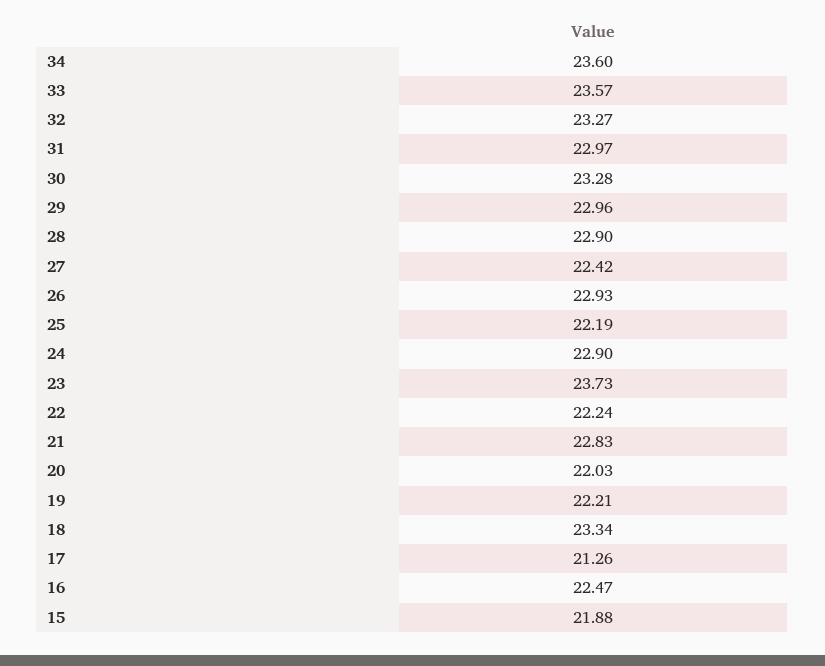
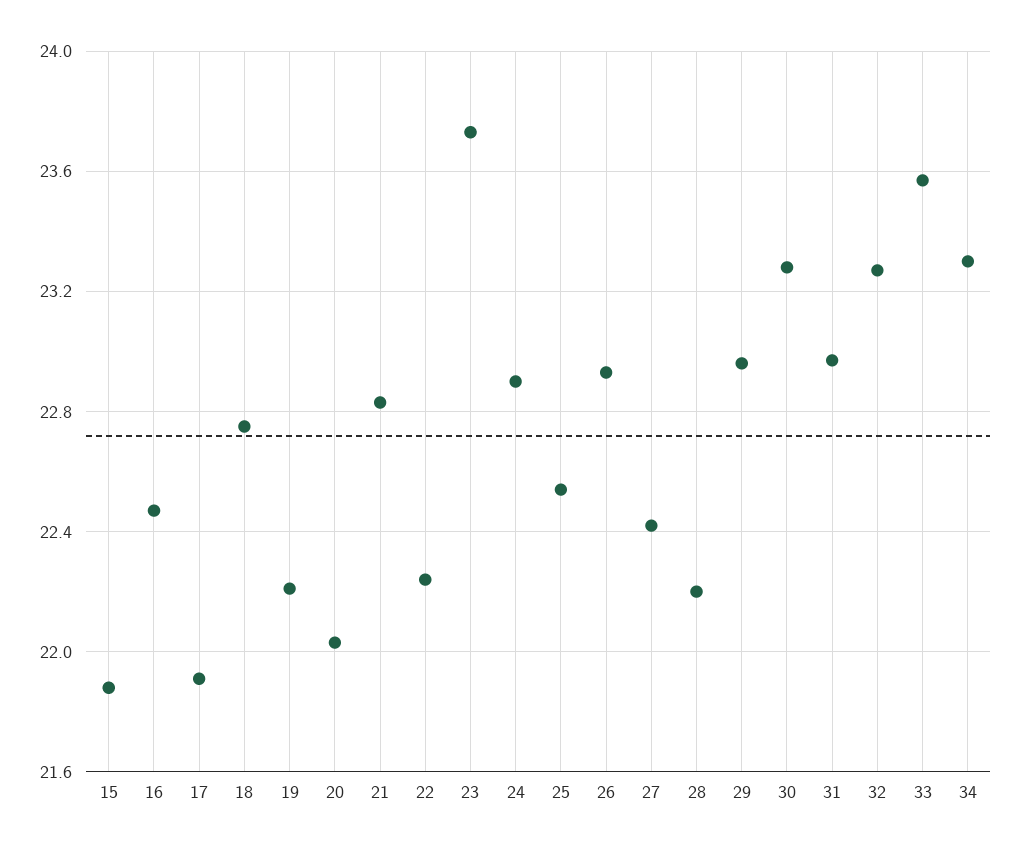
  {
-   "34": 23.6,
+   "34": 23.3,
    "33": 23.57,
    "32": 23.27,
    "31": 22.97,
    "30": 23.28,
    "29": 22.96,
-   "28": 22.9,
+   "28": 22.2,
    "27": 22.42,
    "26": 22.93,
-   "25": 22.19,
+   "25": 22.55,
    "24": 22.9,
    "23": 23.73,
    "22": 22.24,
    "21": 22.83,
    "20": 22.03,
    "19": 22.21,
-   "18": 23.34,
+   "18": 22.75,
-   "17": 21.26,
+   "17": 21.9,
    "16": 22.47,
    "15": 21.88
  }

